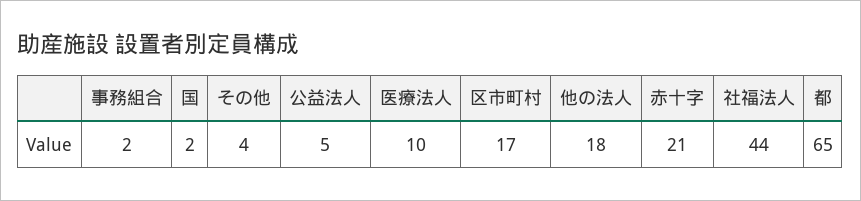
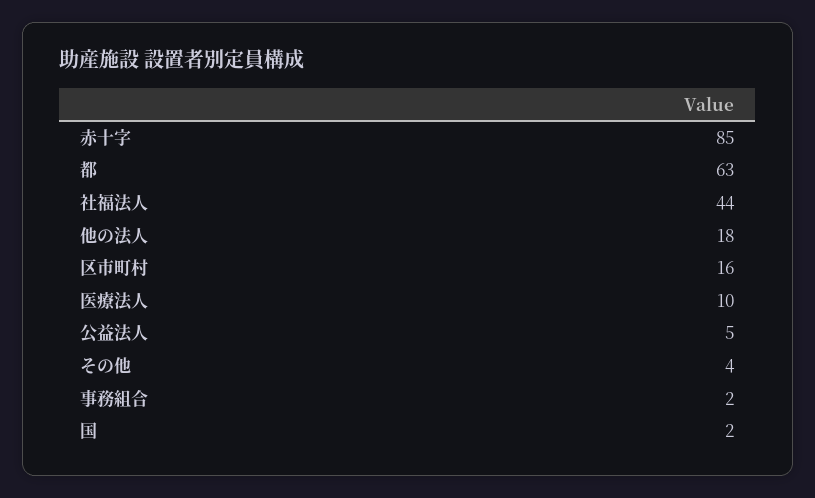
  {
    "事務組合": 2,
    "国": 2,
    "その他": 4,
    "公益法人": 5,
    "医療法人": 10,
-   "区市町村": 17,
+   "区市町村": 16,
    "他の法人": 18,
-   "赤十字": 21,
+   "赤十字": 85,
    "社福法人": 44,
-   "都": 65
+   "都": 63
  }

